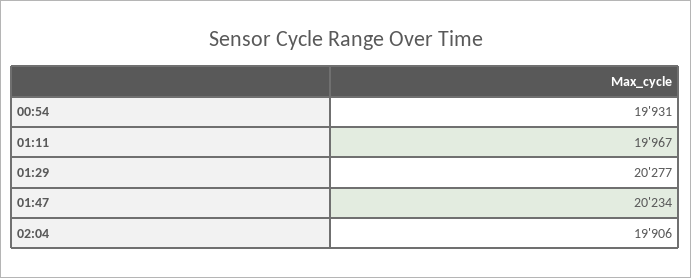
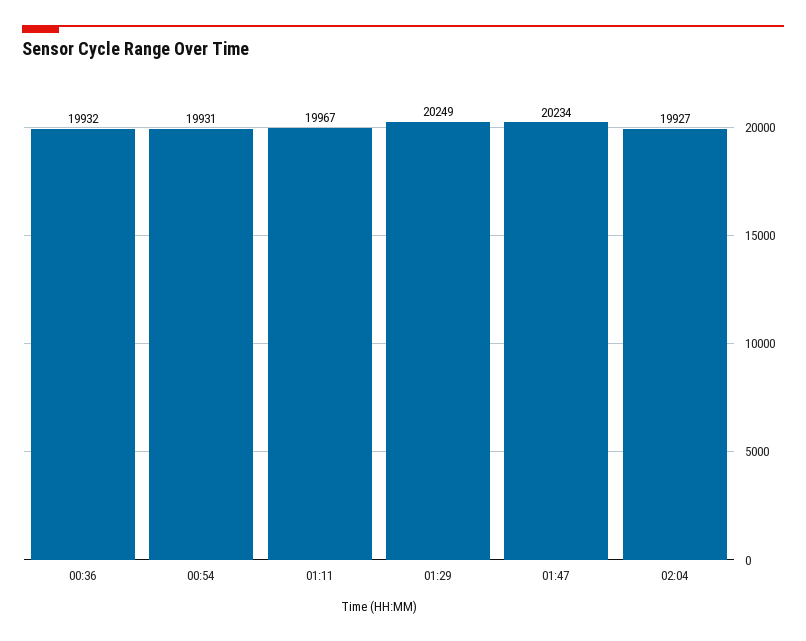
  {
    "00:54": 19931,
    "01:11": 19967,
-   "01:29": 20277,
+   "01:29": 20249,
    "01:47": 20234,
-   "02:04": 19906
+   "02:04": 19927,
+   "00:36": 19932
  }

